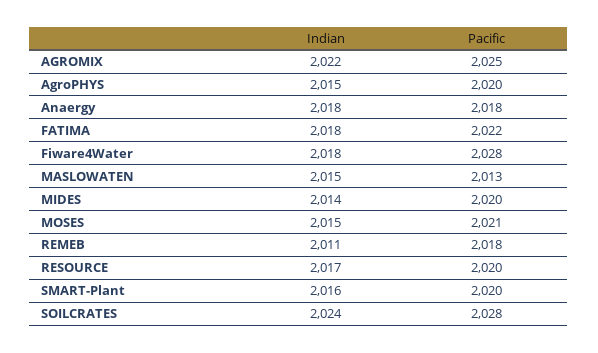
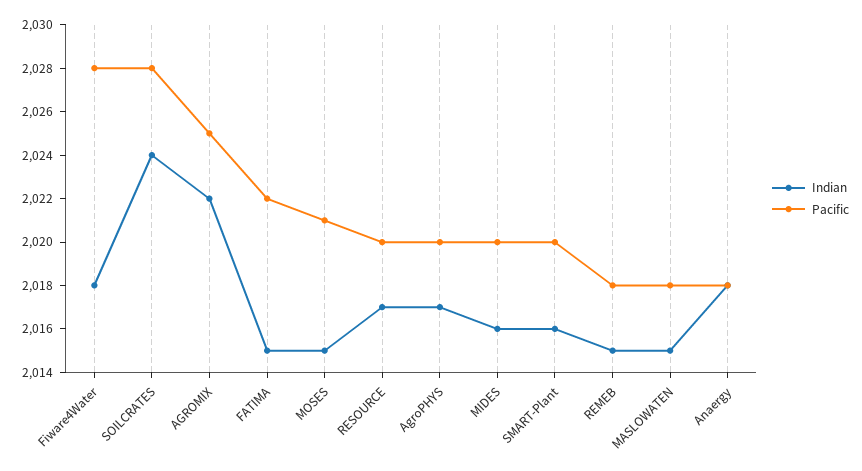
  {
    "Indian": {
      "AGROMIX": 2022,
-     "AgroPHYS": 2015,
+     "AgroPHYS": 2017,
      "Anaergy": 2018,
-     "FATIMA": 2018,
+     "FATIMA": 2015,
      "Fiware4Water": 2018,
      "MASLOWATEN": 2015,
-     "MIDES": 2014,
+     "MIDES": 2016,
      "MOSES": 2015,
-     "REMEB": 2011,
+     "REMEB": 2015,
      "RESOURCE": 2017,
      "SMART-Plant": 2016,
      "SOILCRATES": 2024
    },
    "Pacific": {
      "AGROMIX": 2025,
      "AgroPHYS": 2020,
      "Anaergy": 2018,
      "FATIMA": 2022,
      "Fiware4Water": 2028,
-     "MASLOWATEN": 2013,
+     "MASLOWATEN": 2018,
      "MIDES": 2020,
      "MOSES": 2021,
      "REMEB": 2018,
      "RESOURCE": 2020,
      "SMART-Plant": 2020,
      "SOILCRATES": 2028
    }
  }

